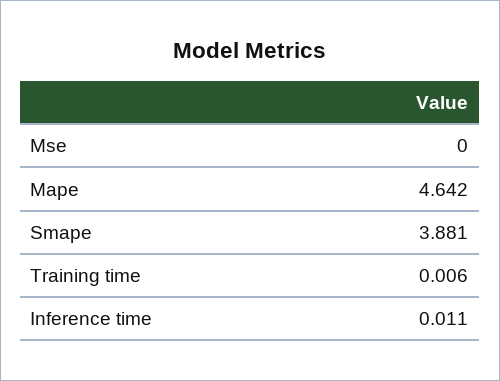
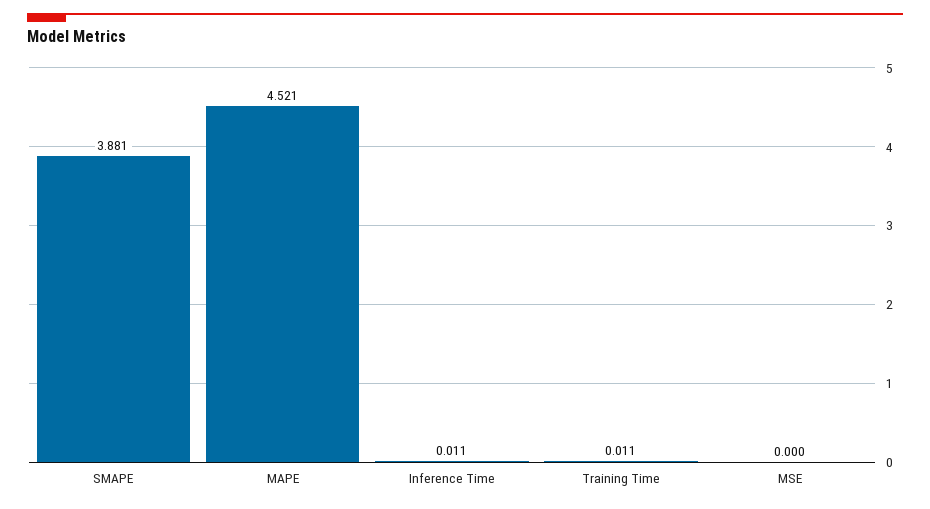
  {
    "Mse": 0,
-   "Mape": 4.642,
+   "Mape": 4.521,
    "Smape": 3.881,
-   "Training time": 0.006,
+   "Training time": 0.011,
    "Inference time": 0.011
  }

